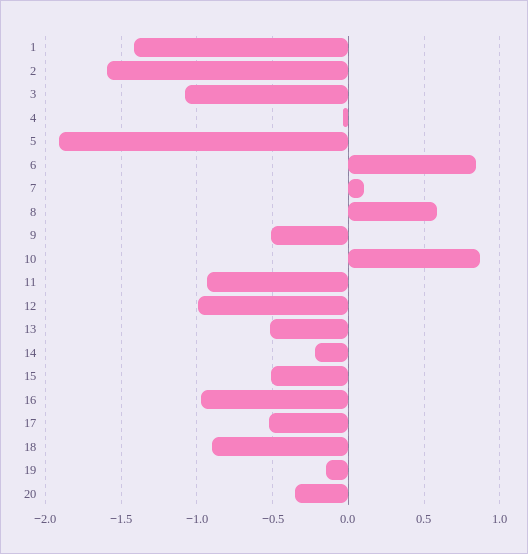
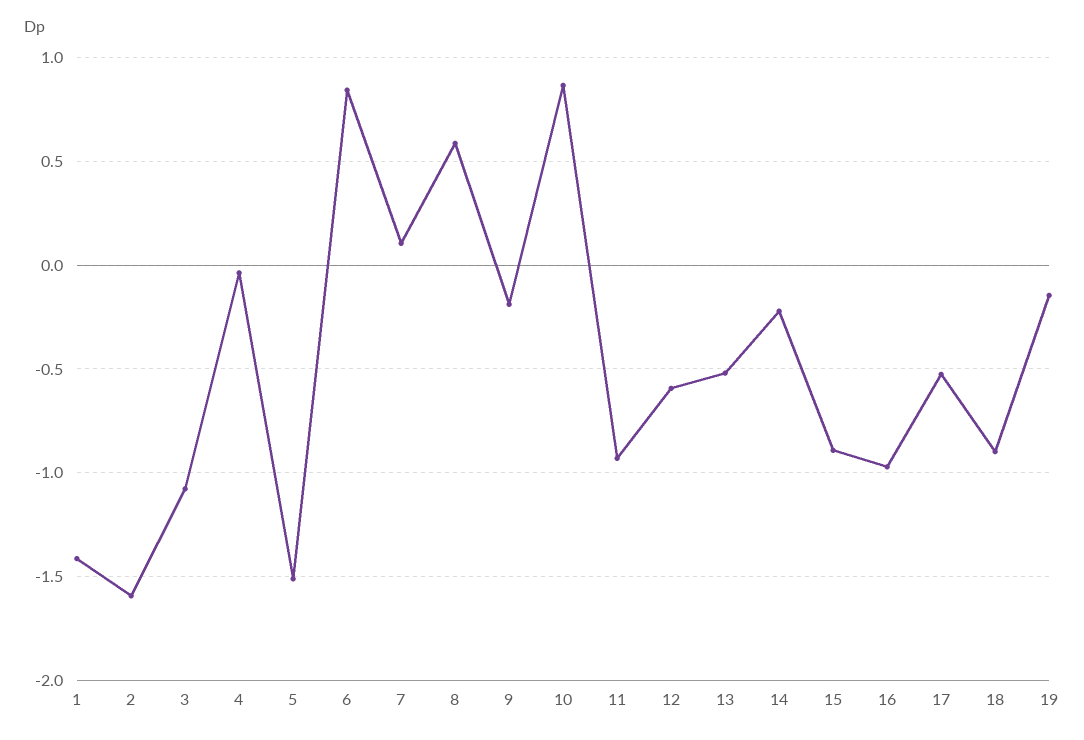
  {
    "1": -1.4,
    "2": -1.6,
    "3": -1.1,
    "4": -0.05,
-   "5": -1.9,
+   "5": -1.5,
    "6": 0.85,
    "7": 0.1,
    "8": 0.6,
-   "9": -0.5,
+   "9": -0.2,
    "10": 0.85,
    "11": -0.95,
-   "12": -1,
+   "12": -0.6,
    "13": -0.5,
    "14": -0.2,
-   "15": -0.5,
+   "15": -0.9,
    "16": -0.95,
    "17": -0.55,
    "18": -0.9,
-   "19": -0.15,
+   "19": -0.15
-   "20": -0.35
  }

